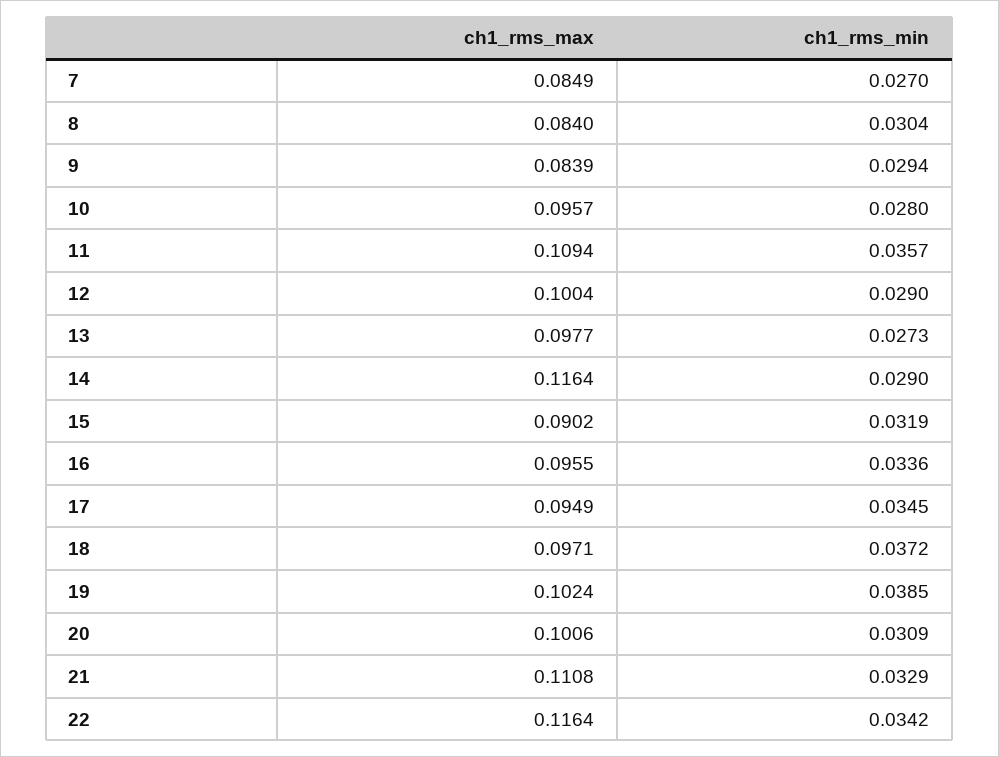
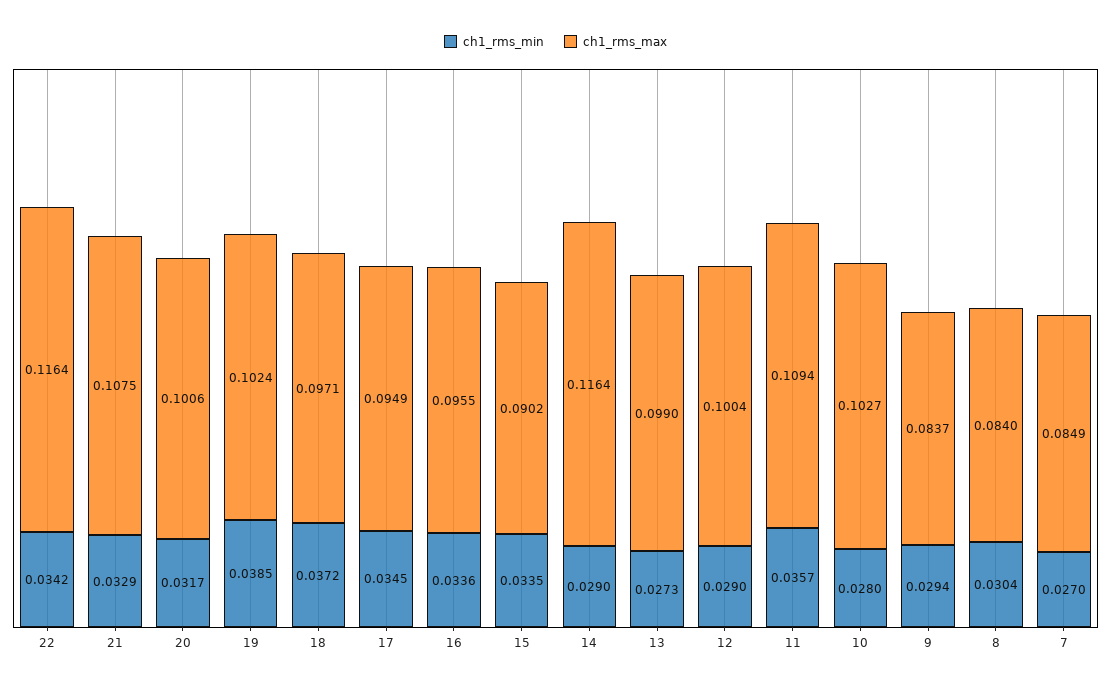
  {
    "ch1_rms_max": {
      "7": 0.0849,
      "8": 0.084,
-     "9": 0.0839,
+     "9": 0.0837,
-     "10": 0.0957,
+     "10": 0.1027,
      "11": 0.1094,
      "12": 0.1004,
-     "13": 0.0977,
+     "13": 0.099,
      "14": 0.1164,
      "15": 0.0902,
      "16": 0.0955,
      "17": 0.0949,
      "18": 0.0971,
      "19": 0.1024,
      "20": 0.1006,
-     "21": 0.1108,
+     "21": 0.1075,
      "22": 0.1164
    },
    "ch1_rms_min": {
      "7": 0.027,
      "8": 0.0304,
      "9": 0.0294,
      "10": 0.028,
      "11": 0.0357,
      "12": 0.029,
      "13": 0.0273,
      "14": 0.029,
-     "15": 0.0319,
+     "15": 0.0335,
      "16": 0.0336,
      "17": 0.0345,
      "18": 0.0372,
      "19": 0.0385,
-     "20": 0.0309,
+     "20": 0.0317,
      "21": 0.0329,
      "22": 0.0342
    }
  }

